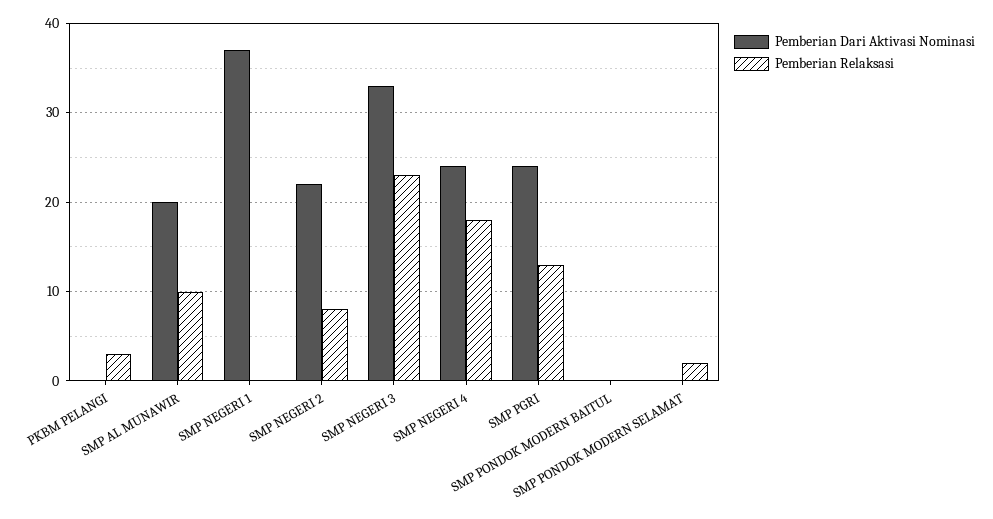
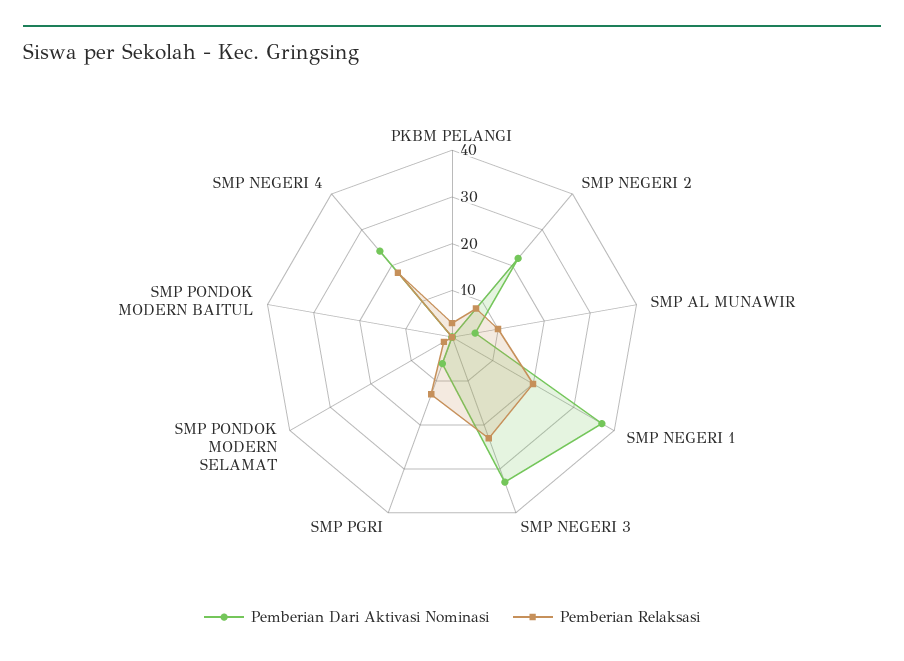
  {
    "Pemberian Dari Aktivasi Nominasi": {
      "PKBM PELANGI": 0,
-     "SMP AL MUNAWIR": 20,
+     "SMP AL MUNAWIR": 5,
      "SMP NEGERI 1": 37,
      "SMP NEGERI 2": 22,
      "SMP NEGERI 3": 33,
      "SMP NEGERI 4": 24,
-     "SMP PGRI": 24,
+     "SMP PGRI": 5,
      "SMP PONDOK MODERN BAITUL": 0,
      "SMP PONDOK MODERN SELAMAT": 0
    },
    "Pemberian Relaksasi": {
      "PKBM PELANGI": 3,
      "SMP AL MUNAWIR": 10,
-     "SMP NEGERI 1": 0,
+     "SMP NEGERI 1": 20,
      "SMP NEGERI 2": 8,
      "SMP NEGERI 3": 23,
      "SMP NEGERI 4": 18,
      "SMP PGRI": 13,
      "SMP PONDOK MODERN BAITUL": 0,
      "SMP PONDOK MODERN SELAMAT": 2
    }
  }

